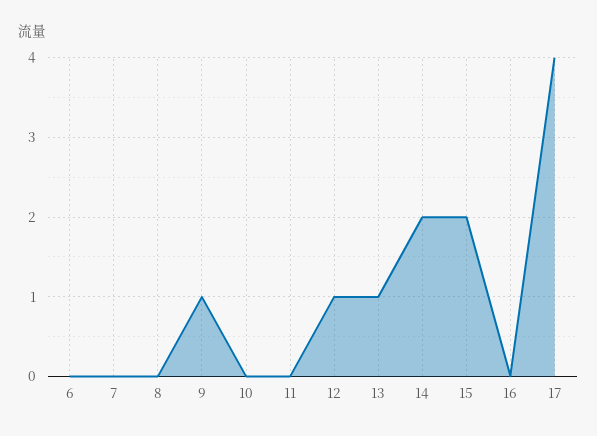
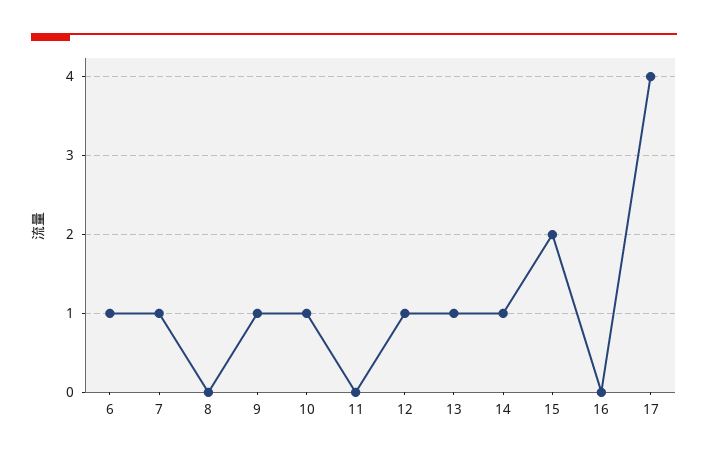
  {
-   "6": 0,
+   "6": 1,
-   "7": 0,
+   "7": 1,
    "8": 0,
    "9": 1,
-   "10": 0,
+   "10": 1,
    "11": 0,
    "12": 1,
    "13": 1,
-   "14": 2,
+   "14": 1,
    "15": 2,
    "16": 0,
    "17": 4
  }

